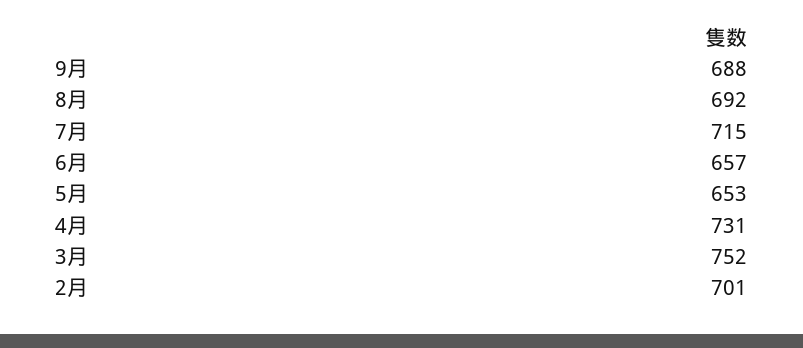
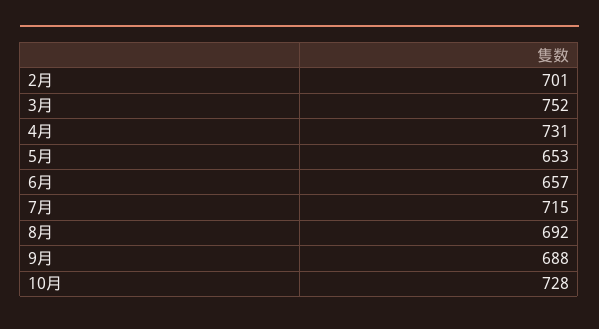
  {
    "9月": 688,
    "8月": 692,
    "7月": 715,
    "6月": 657,
    "5月": 653,
    "4月": 731,
    "3月": 752,
-   "2月": 701
+   "2月": 701,
+   "10月": 728
  }

